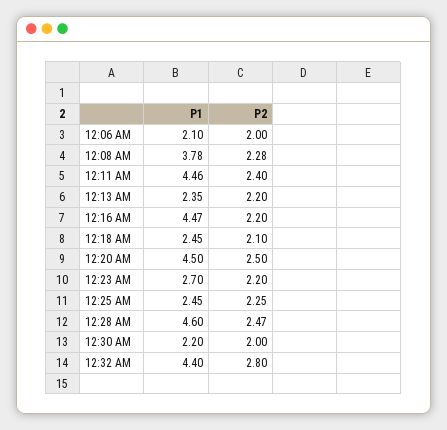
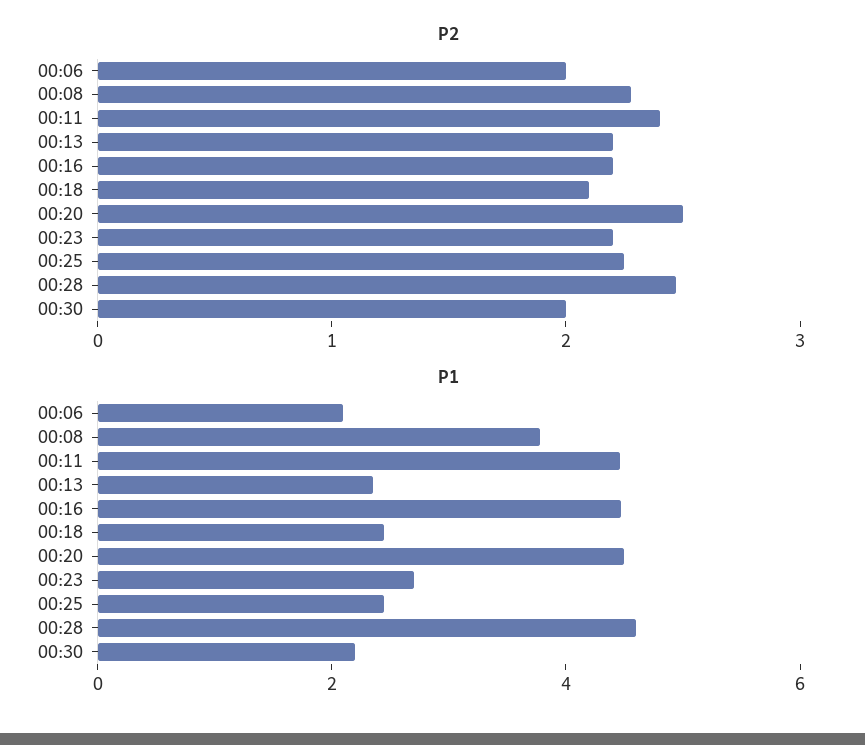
  {
    "P1": {
      "12:06 AM": 2.1,
      "12:08 AM": 3.78,
      "12:11 AM": 4.46,
      "12:13 AM": 2.35,
      "12:16 AM": 4.47,
      "12:18 AM": 2.45,
      "12:20 AM": 4.5,
      "12:23 AM": 2.7,
      "12:25 AM": 2.45,
      "12:28 AM": 4.6,
-     "12:30 AM": 2.2,
+     "12:30 AM": 2.2
-     "12:32 AM": 4.4
    },
    "P2": {
      "12:06 AM": 2,
      "12:08 AM": 2.28,
      "12:11 AM": 2.4,
      "12:13 AM": 2.2,
      "12:16 AM": 2.2,
      "12:18 AM": 2.1,
      "12:20 AM": 2.5,
      "12:23 AM": 2.2,
      "12:25 AM": 2.25,
      "12:28 AM": 2.47,
-     "12:30 AM": 2,
+     "12:30 AM": 2
-     "12:32 AM": 2.8
    }
  }

